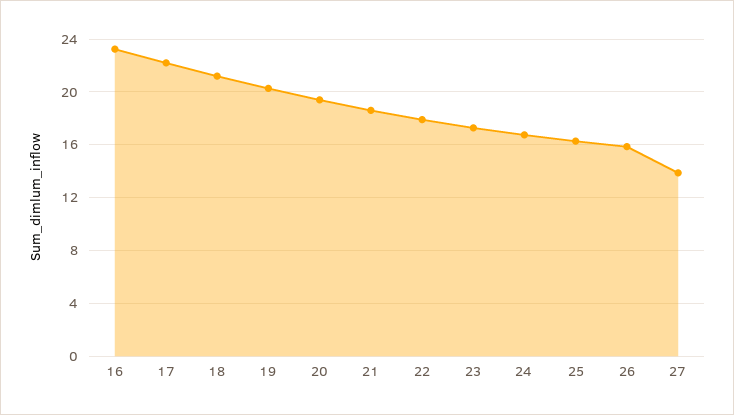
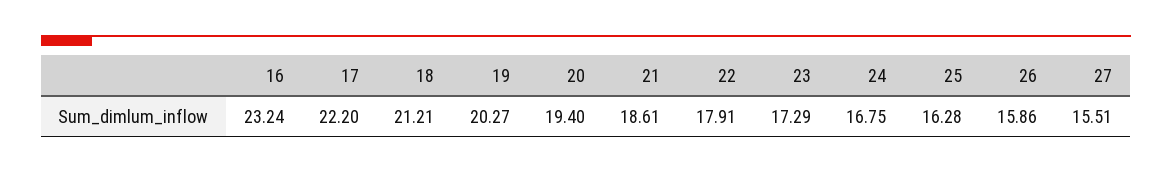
  {
    "16": 23.24,
    "17": 22.2,
    "18": 21.21,
    "19": 20.27,
    "20": 19.4,
    "21": 18.61,
    "22": 17.91,
    "23": 17.29,
    "24": 16.75,
    "25": 16.28,
    "26": 15.86,
-   "27": 14
+   "27": 15.51
  }

